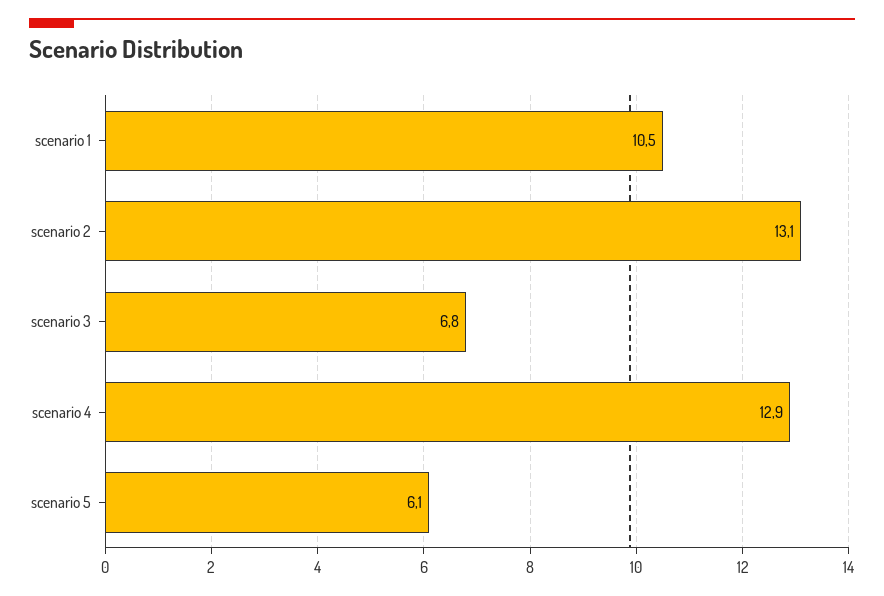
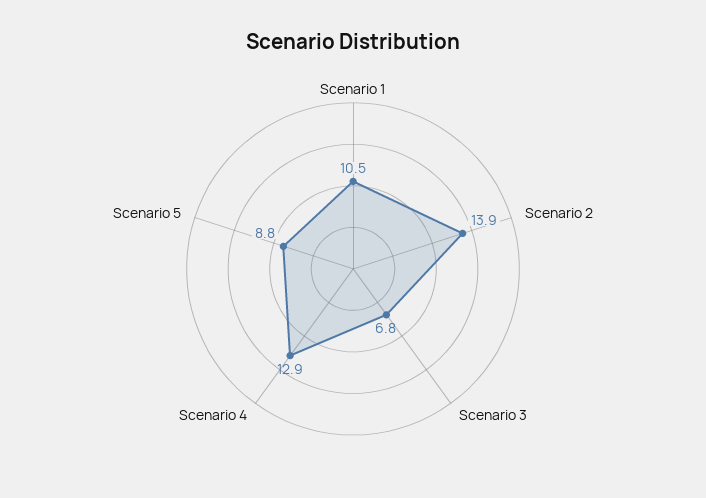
  {
    "scenario 1": 10.5,
-   "scenario 2": 13.1,
+   "scenario 2": 13.9,
    "scenario 3": 6.8,
    "scenario 4": 12.9,
-   "scenario 5": 6.1
+   "scenario 5": 8.8
  }

